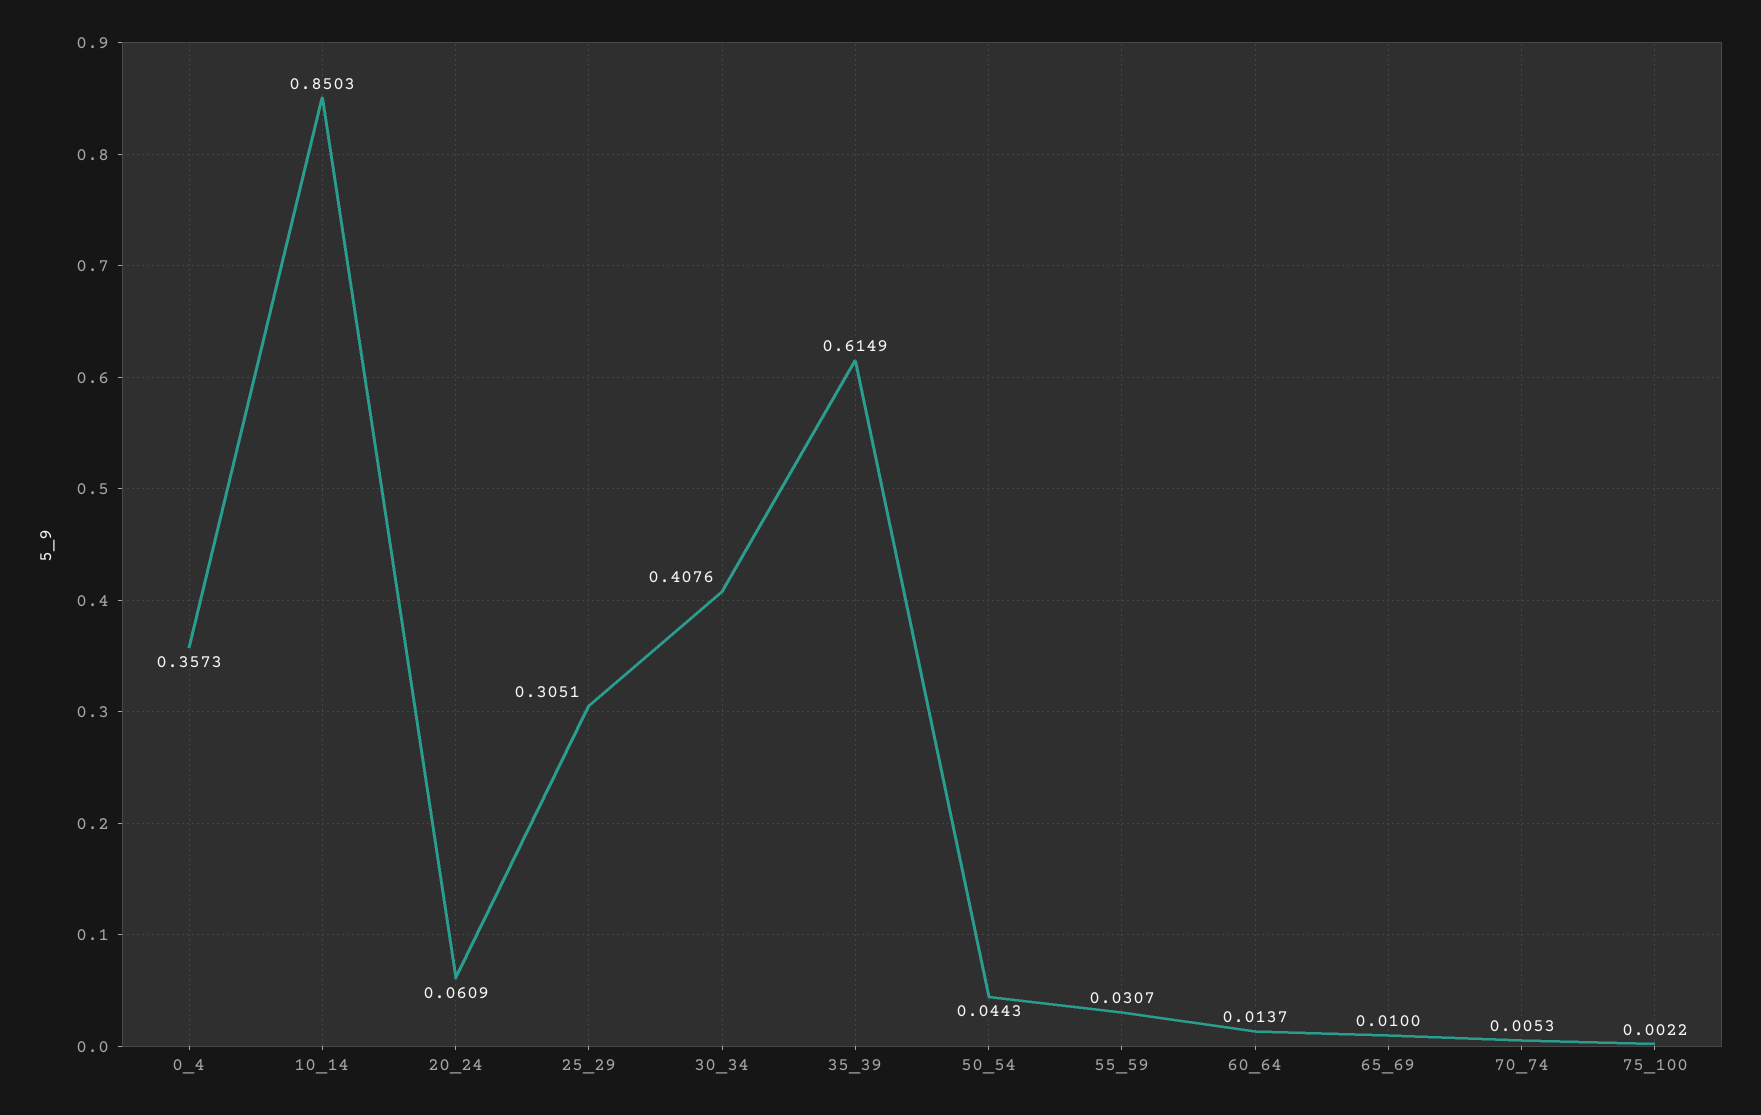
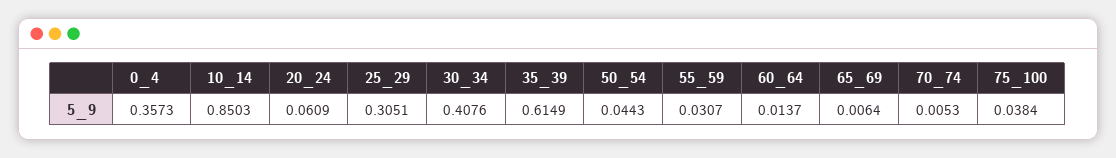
  {
    "0_4": 0.3573,
    "10_14": 0.8503,
    "20_24": 0.0609,
    "25_29": 0.3051,
    "30_34": 0.4076,
    "35_39": 0.6149,
    "50_54": 0.0443,
    "55_59": 0.0307,
    "60_64": 0.0137,
-   "65_69": 0.01,
+   "65_69": 0.0064,
    "70_74": 0.0053,
-   "75_100": 0.0022
+   "75_100": 0.0384
  }

